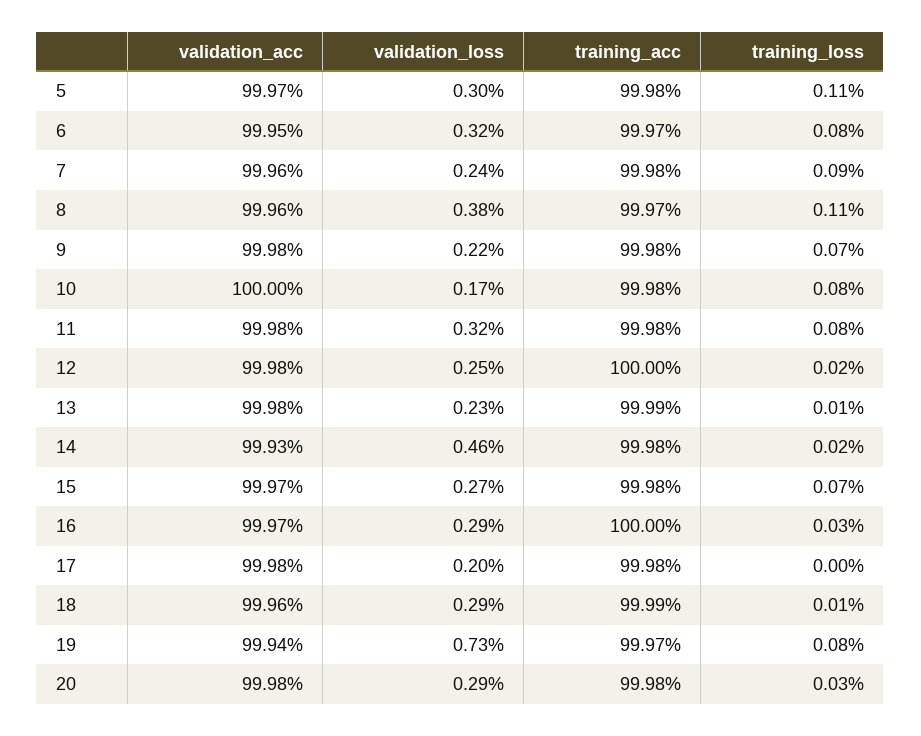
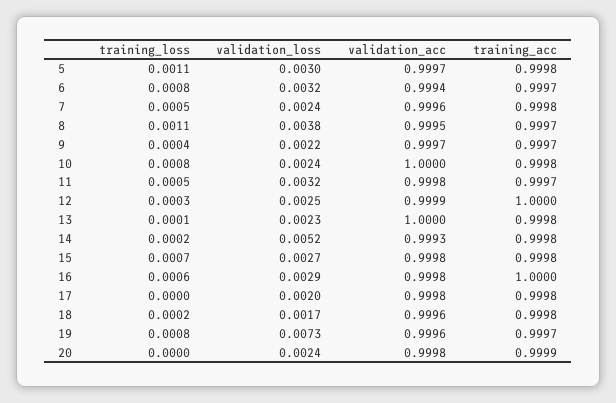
  {
    "validation_acc": {
      "5": 0.9997,
-     "6": 0.9995,
+     "6": 0.9994,
      "7": 0.9996,
-     "8": 0.9996,
+     "8": 0.9995,
-     "9": 0.9998,
+     "9": 0.9997,
      "10": 1,
      "11": 0.9998,
-     "12": 0.9998,
+     "12": 0.9999,
-     "13": 0.9998,
+     "13": 1,
      "14": 0.9993,
-     "15": 0.9997,
+     "15": 0.9998,
-     "16": 0.9997,
+     "16": 0.9998,
      "17": 0.9998,
      "18": 0.9996,
-     "19": 0.9994,
+     "19": 0.9996,
      "20": 0.9998
    },
    "validation_loss": {
      "5": 0.003,
      "6": 0.0032,
      "7": 0.0024,
      "8": 0.0038,
      "9": 0.0022,
-     "10": 0.0017,
+     "10": 0.0024,
      "11": 0.0032,
      "12": 0.0025,
      "13": 0.0023,
-     "14": 0.0046,
+     "14": 0.0052,
      "15": 0.0027,
      "16": 0.0029,
      "17": 0.002,
-     "18": 0.0029,
+     "18": 0.0017,
      "19": 0.0073,
-     "20": 0.0029
+     "20": 0.0024
    },
    "training_acc": {
      "5": 0.9998,
      "6": 0.9997,
      "7": 0.9998,
      "8": 0.9997,
-     "9": 0.9998,
+     "9": 0.9997,
      "10": 0.9998,
-     "11": 0.9998,
+     "11": 0.9997,
      "12": 1,
-     "13": 0.9999,
+     "13": 0.9998,
      "14": 0.9998,
      "15": 0.9998,
      "16": 1,
      "17": 0.9998,
-     "18": 0.9999,
+     "18": 0.9998,
      "19": 0.9997,
-     "20": 0.9998
+     "20": 0.9999
    },
    "training_loss": {
      "5": 0.0011,
      "6": 0.0008,
-     "7": 0.0009,
+     "7": 0.0005,
      "8": 0.0011,
-     "9": 0.0007,
+     "9": 0.0004,
      "10": 0.0008,
-     "11": 0.0008,
+     "11": 0.0005,
-     "12": 0.0002,
+     "12": 0.0003,
      "13": 0.0001,
      "14": 0.0002,
      "15": 0.0007,
-     "16": 0.0003,
+     "16": 0.0006,
      "17": 0,
-     "18": 0.0001,
+     "18": 0.0002,
      "19": 0.0008,
-     "20": 0.0003
+     "20": 0
    }
  }

